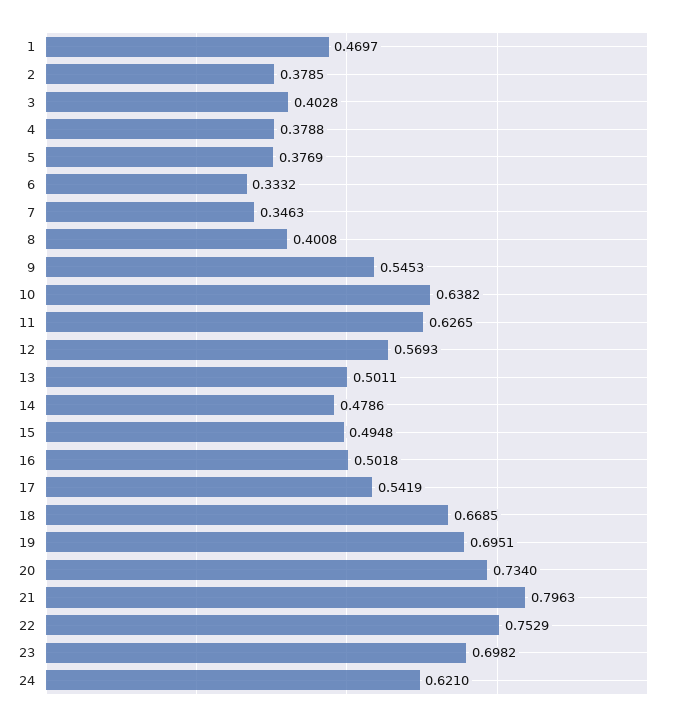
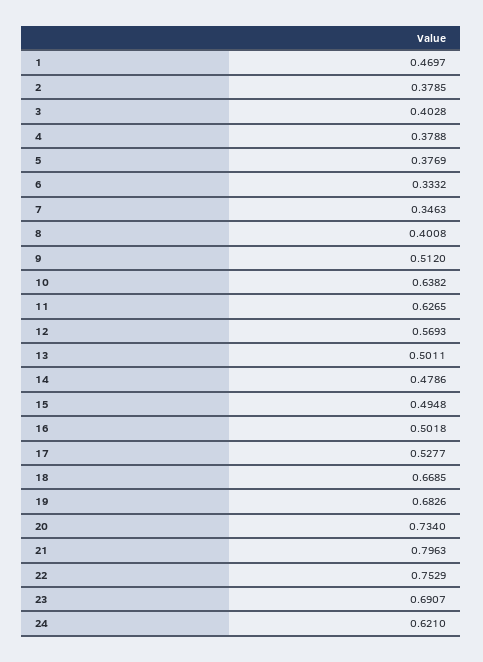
  {
    "1": 0.4697,
    "2": 0.3785,
    "3": 0.4028,
    "4": 0.3788,
    "5": 0.3769,
    "6": 0.3332,
    "7": 0.3463,
    "8": 0.4008,
-   "9": 0.5453,
+   "9": 0.512,
    "10": 0.6382,
    "11": 0.6265,
    "12": 0.5693,
    "13": 0.5011,
    "14": 0.4786,
    "15": 0.4948,
    "16": 0.5018,
-   "17": 0.5419,
+   "17": 0.5277,
    "18": 0.6685,
-   "19": 0.6951,
+   "19": 0.6826,
    "20": 0.734,
    "21": 0.7963,
    "22": 0.7529,
-   "23": 0.6982,
+   "23": 0.6907,
    "24": 0.621
  }

